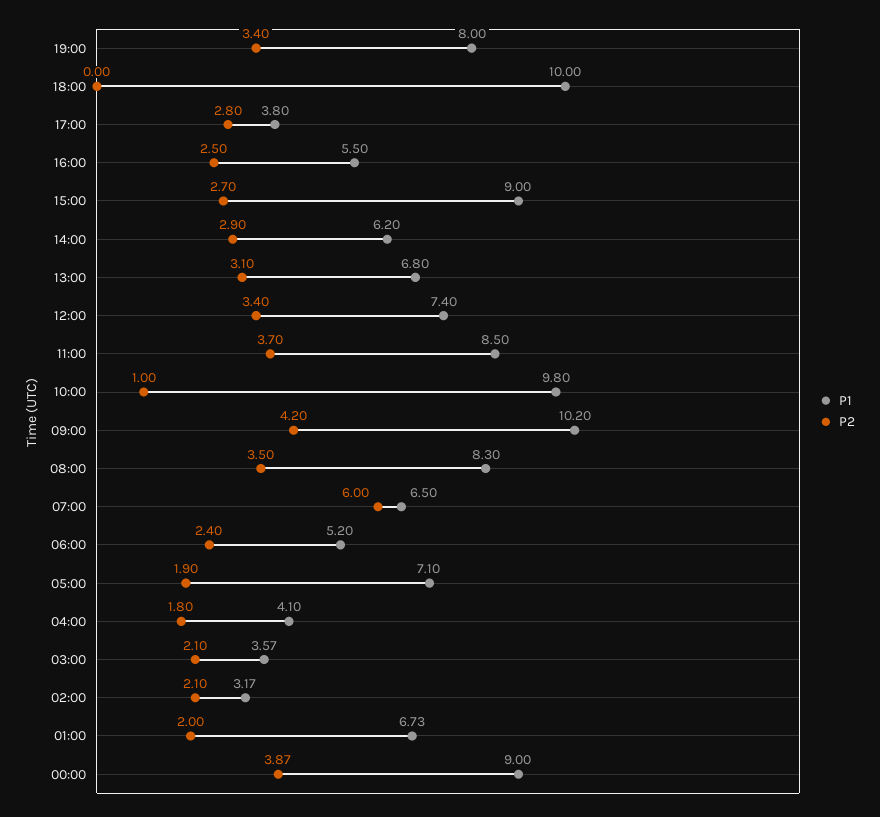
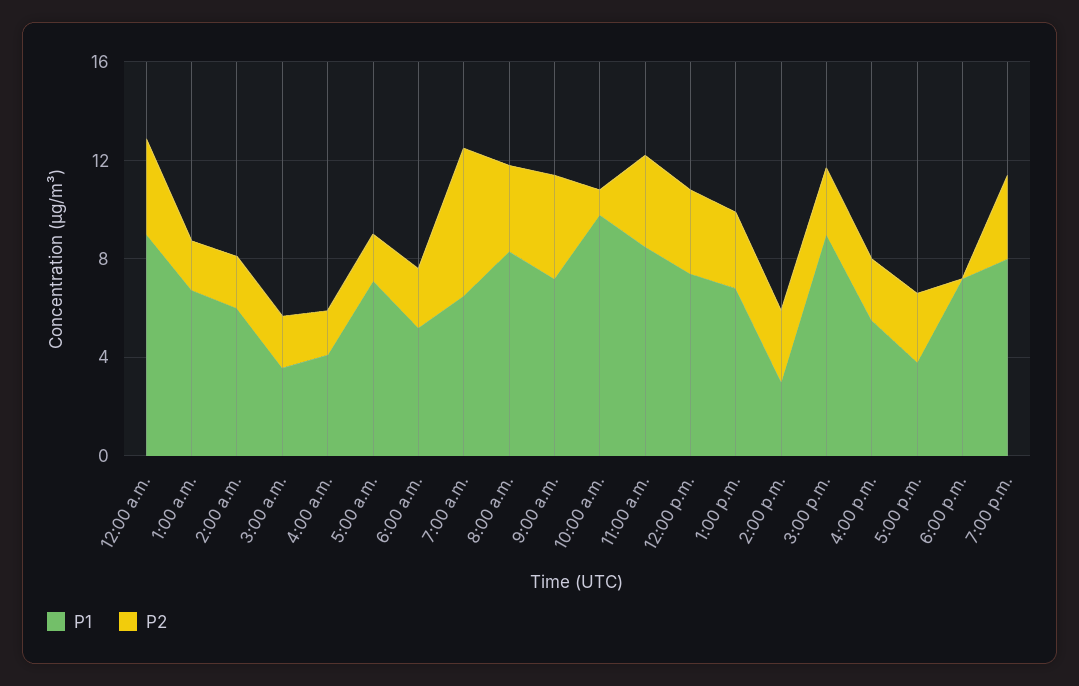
  {
    "P1": {
      "19:00": 8,
-     "18:00": 10,
+     "18:00": 7,
      "17:00": 3.8,
      "16:00": 5.5,
      "15:00": 9,
-     "14:00": 6.2,
+     "14:00": 3,
      "13:00": 6.8,
      "12:00": 7.4,
      "11:00": 8.5,
      "10:00": 9.8,
-     "09:00": 10.2,
+     "09:00": 7,
      "08:00": 8.3,
      "07:00": 6.5,
      "06:00": 5.2,
      "05:00": 7.1,
      "04:00": 4.1,
      "03:00": 3.57,
-     "02:00": 3.17,
+     "02:00": 6,
      "01:00": 6.73,
      "00:00": 9
    },
    "P2": {
      "19:00": 3.4,
      "18:00": 0,
      "17:00": 2.8,
      "16:00": 2.5,
      "15:00": 2.7,
      "14:00": 2.9,
      "13:00": 3.1,
      "12:00": 3.4,
      "11:00": 3.7,
      "10:00": 1,
      "09:00": 4.2,
      "08:00": 3.5,
      "07:00": 6,
      "06:00": 2.4,
      "05:00": 1.9,
      "04:00": 1.8,
      "03:00": 2.1,
      "02:00": 2.1,
      "01:00": 2,
      "00:00": 3.87
    }
  }

